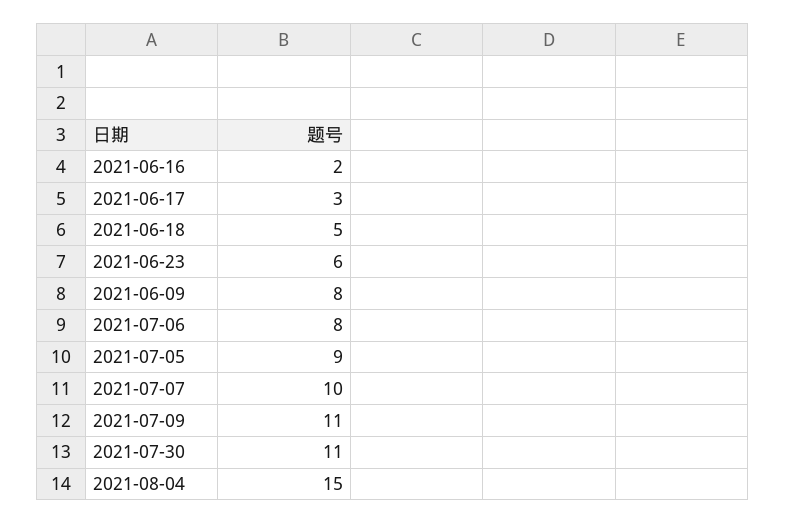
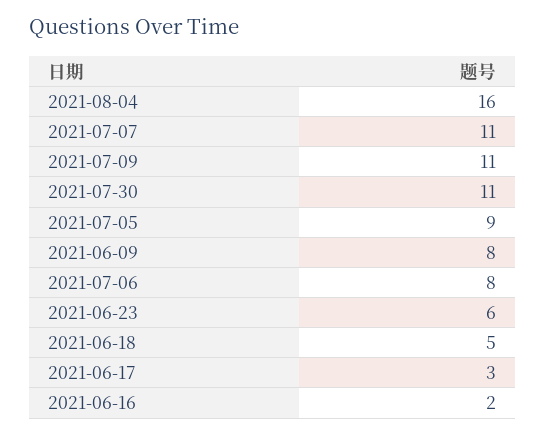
  {
    "2021-06-16": 2,
    "2021-06-17": 3,
    "2021-06-18": 5,
    "2021-06-23": 6,
    "2021-06-09": 8,
    "2021-07-06": 8,
    "2021-07-05": 9,
-   "2021-07-07": 10,
+   "2021-07-07": 11,
    "2021-07-09": 11,
    "2021-07-30": 11,
-   "2021-08-04": 15
+   "2021-08-04": 16
  }

